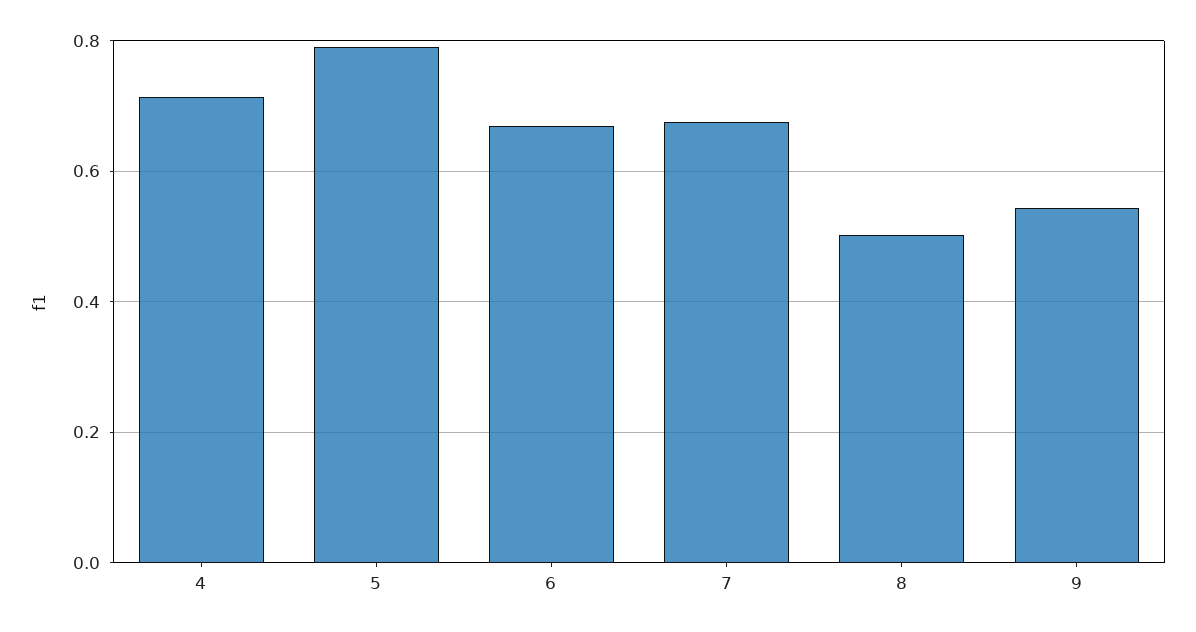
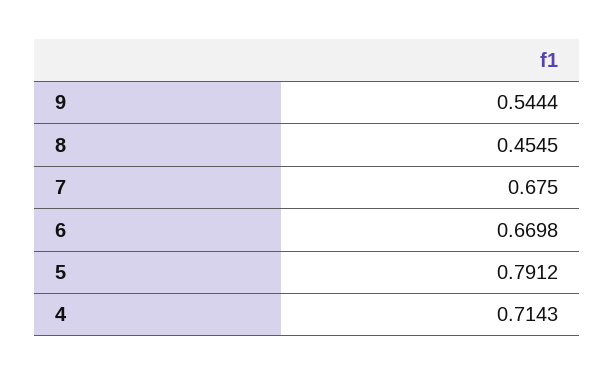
  {
    "4": 0.7143,
    "5": 0.7912,
    "6": 0.6698,
    "7": 0.675,
-   "8": 0.5,
+   "8": 0.4545,
    "9": 0.5444
  }

